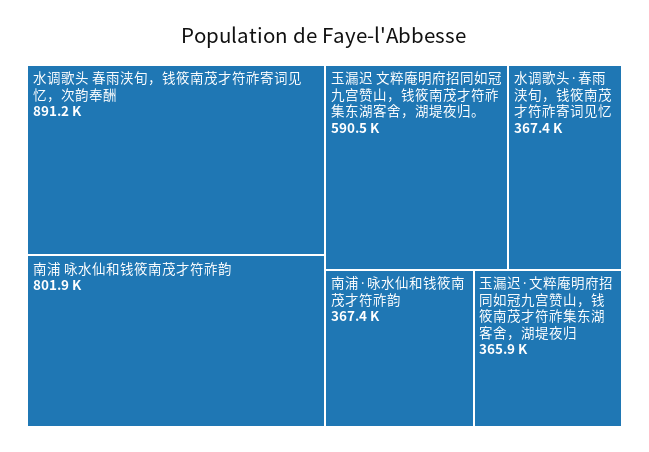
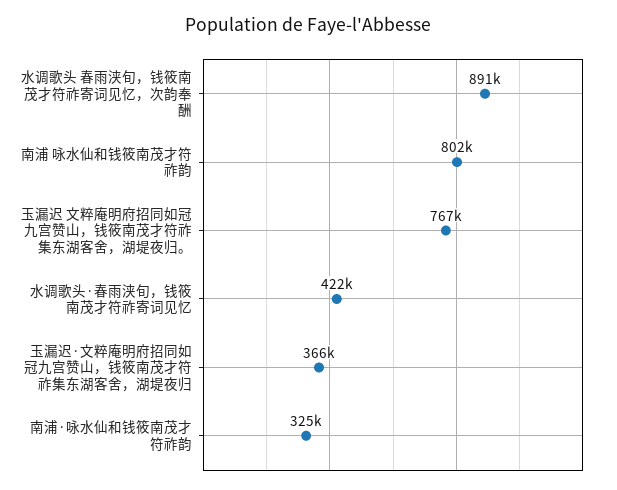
  {
    "水调歌头 春雨浃旬，钱筱南茂才符祚寄词见忆，次韵奉酬": 891200,
    "南浦 咏水仙和钱筱南茂才符祚韵": 801900,
-   "玉漏迟 文粹庵明府招同如冠九宫赞山，钱筱南茂才符祚集东湖客舍，湖堤夜归。": 590500,
+   "玉漏迟 文粹庵明府招同如冠九宫赞山，钱筱南茂才符祚集东湖客舍，湖堤夜归。": 767000,
-   "水调歌头·春雨浃旬，钱筱南茂才符祚寄词见忆": 367400,
+   "水调歌头·春雨浃旬，钱筱南茂才符祚寄词见忆": 422000,
-   "南浦·咏水仙和钱筱南茂才符祚韵": 367400,
+   "南浦·咏水仙和钱筱南茂才符祚韵": 325000,
    "玉漏迟·文粹庵明府招同如冠九宫赞山，钱筱南茂才符祚集东湖客舍，湖堤夜归": 365900
  }

